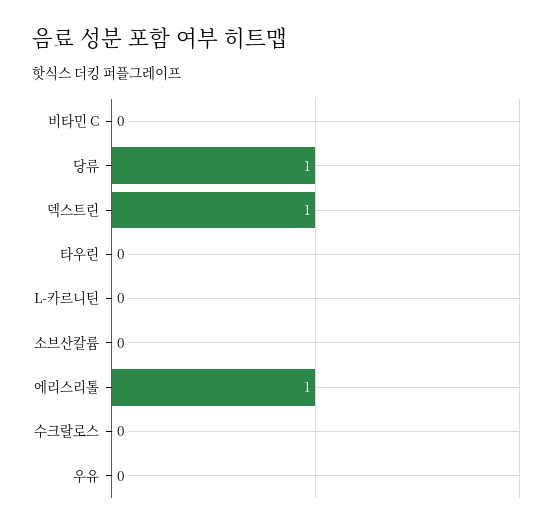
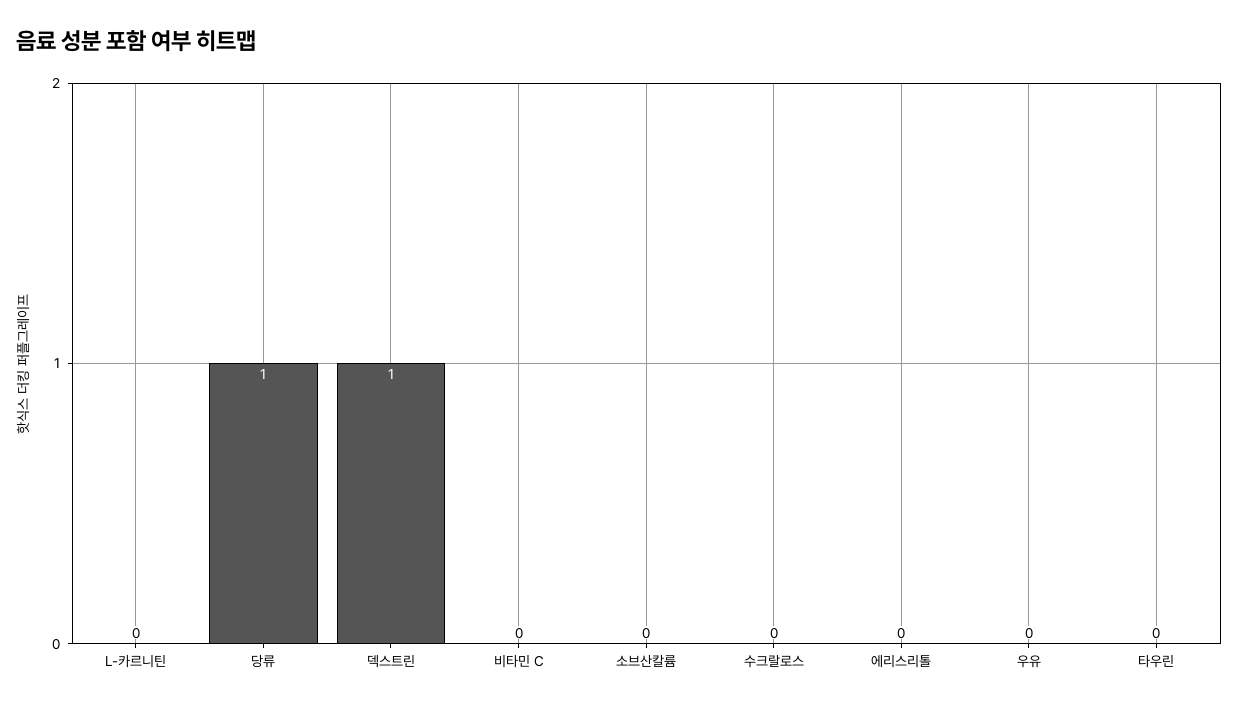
  {
    "비타민 C": 0,
    "당류": 1,
    "덱스트린": 1,
    "타우린": 0,
    "L-카르니틴": 0,
    "소브산칼륨": 0,
-   "에리스리톨": 1,
+   "에리스리톨": 0,
    "수크랄로스": 0,
    "우유": 0
  }

